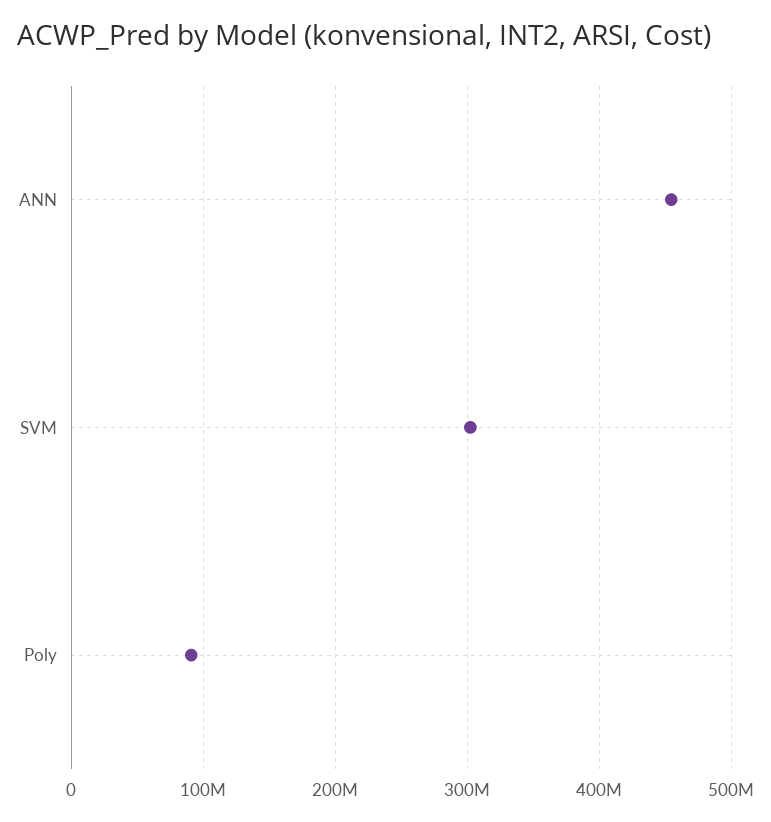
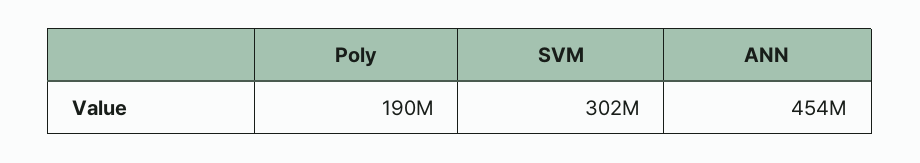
  {
    "ANN": 454000000,
    "SVM": 302000000,
-   "Poly": 90000000
+   "Poly": 190000000
  }

